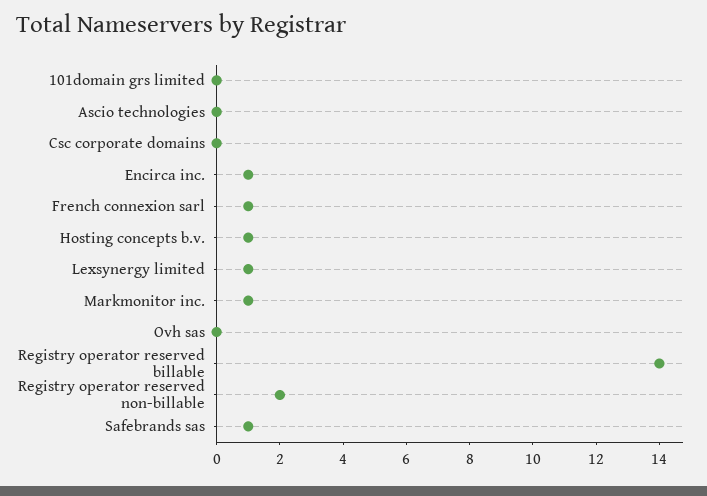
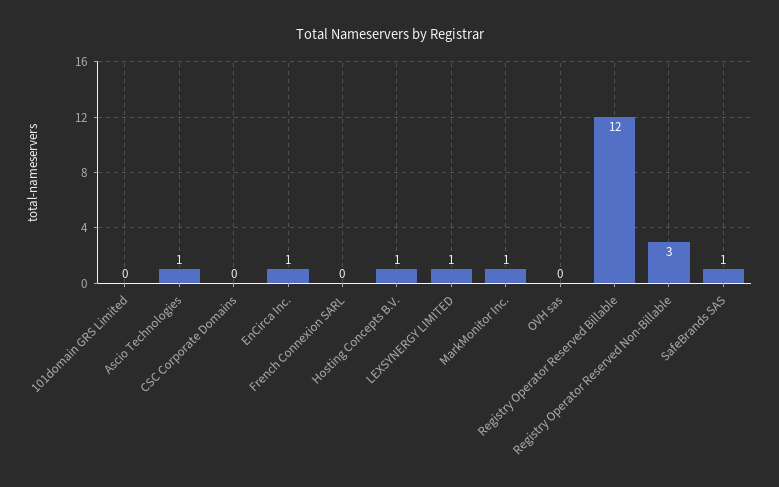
  {
    "101domain grs limited": 0,
-   "Ascio technologies": 0,
+   "Ascio technologies": 1,
    "Csc corporate domains": 0,
    "Encirca inc.": 1,
-   "French connexion sarl": 1,
+   "French connexion sarl": 0,
    "Hosting concepts b.v.": 1,
    "Lexsynergy limited": 1,
    "Markmonitor inc.": 1,
    "Ovh sas": 0,
-   "Registry operator reserved billable": 14,
+   "Registry operator reserved billable": 12,
-   "Registry operator reserved non-billable": 2,
+   "Registry operator reserved non-billable": 3,
    "Safebrands sas": 1
  }

